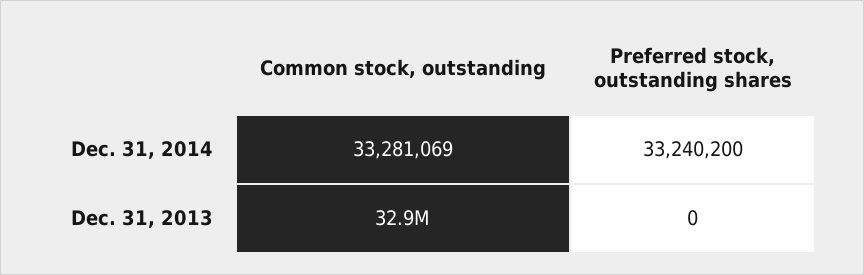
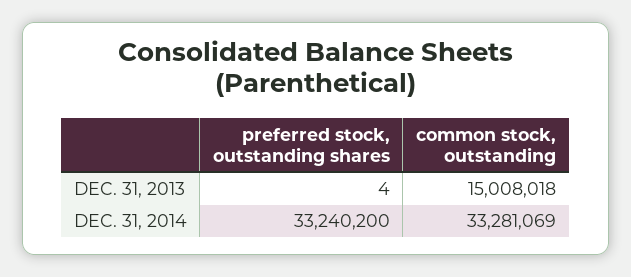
  {
    "Common stock, outstanding": {
      "Dec. 31, 2014": 33281069,
-     "Dec. 31, 2013": 32900000
+     "Dec. 31, 2013": 15008018
    },
    "Preferred stock, outstanding shares": {
      "Dec. 31, 2014": 33240200,
-     "Dec. 31, 2013": 0
+     "Dec. 31, 2013": 4
    }
  }

